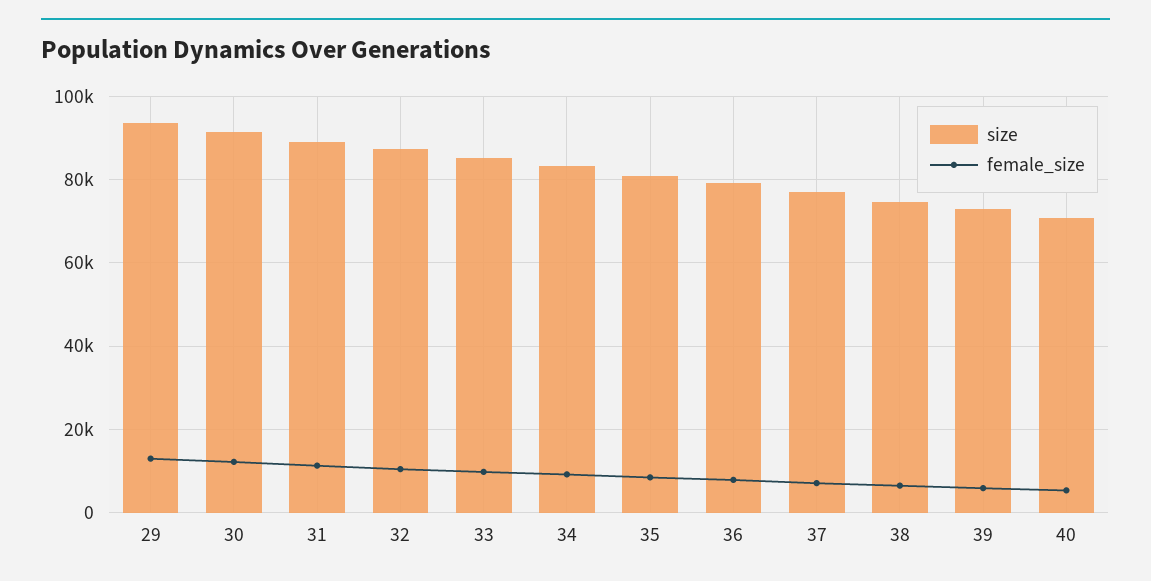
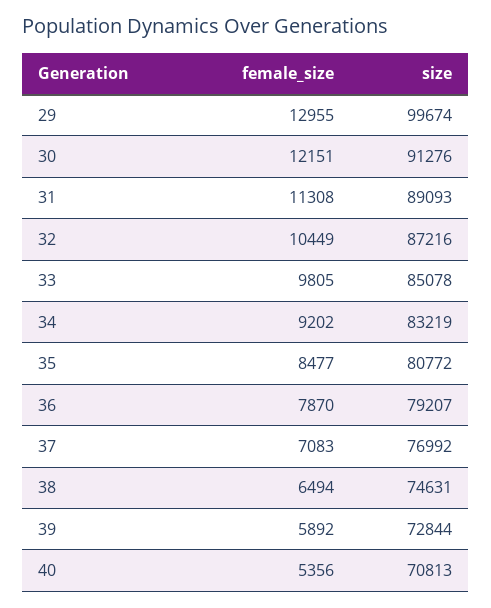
  {
    "size": {
-     "29": 94000,
+     "29": 99674,
      "30": 91276,
      "31": 89093,
      "32": 87216,
      "33": 85078,
      "34": 83219,
      "35": 80772,
      "36": 79207,
      "37": 76992,
      "38": 74631,
      "39": 72844,
      "40": 70813
    },
    "female_size": {
      "29": 12955,
      "30": 12151,
      "31": 11308,
      "32": 10449,
      "33": 9805,
      "34": 9202,
      "35": 8477,
      "36": 7870,
      "37": 7083,
      "38": 6494,
      "39": 5892,
      "40": 5356
    }
  }

